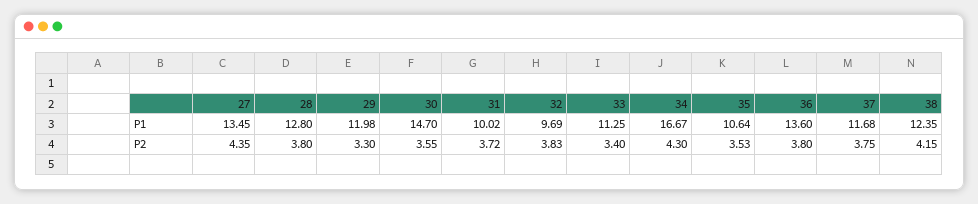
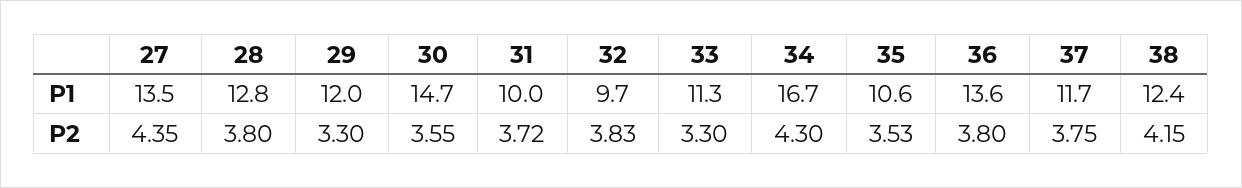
  {
    "27": {
      "P1": 13.45,
      "P2": 4.35
    },
    "28": {
      "P1": 12.8,
      "P2": 3.8
    },
    "29": {
      "P1": 11.98,
      "P2": 3.3
    },
    "30": {
      "P1": 14.7,
      "P2": 3.55
    },
    "31": {
      "P1": 10.02,
      "P2": 3.72
    },
    "32": {
      "P1": 9.69,
      "P2": 3.83
    },
    "33": {
      "P1": 11.25,
-     "P2": 3.4
+     "P2": 3.3
    },
    "34": {
      "P1": 16.67,
      "P2": 4.3
    },
    "35": {
      "P1": 10.64,
      "P2": 3.53
    },
    "36": {
      "P1": 13.6,
      "P2": 3.8
    },
    "37": {
      "P1": 11.68,
      "P2": 3.75
    },
    "38": {
      "P1": 12.35,
      "P2": 4.15
    }
  }

